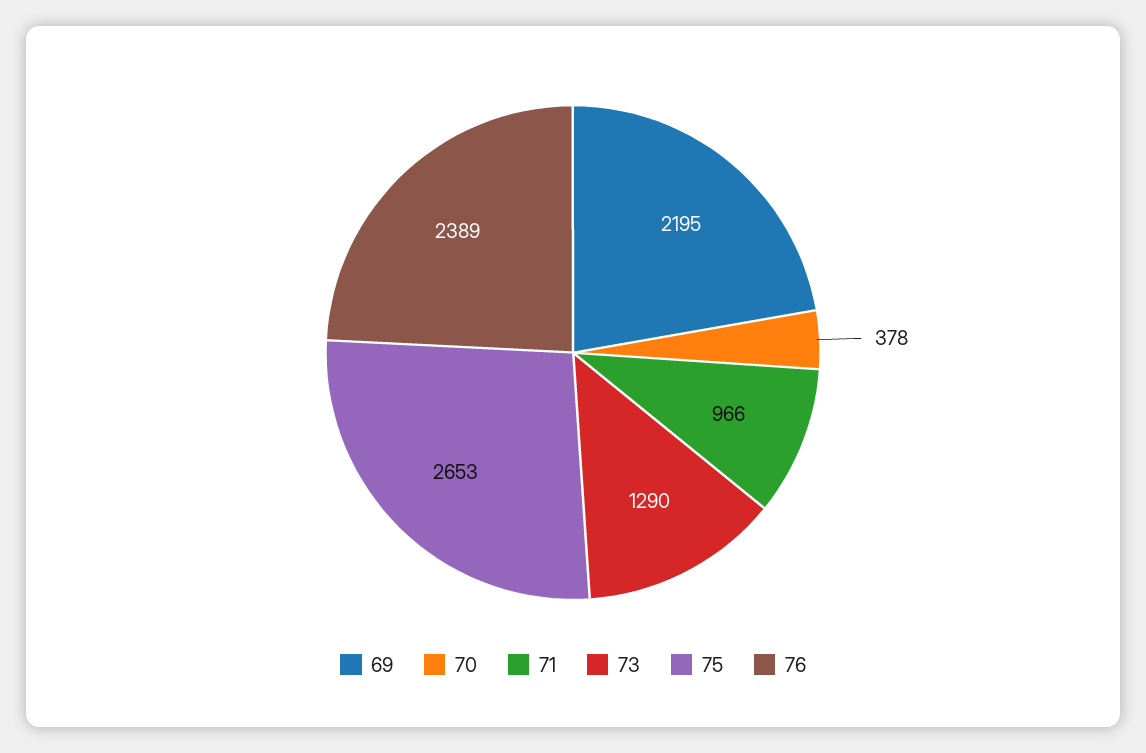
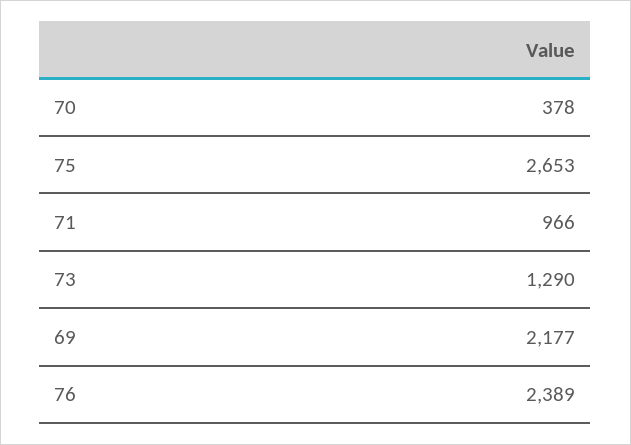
  {
-   "69": 2195,
+   "69": 2177,
    "70": 378,
    "71": 966,
    "73": 1290,
    "75": 2653,
    "76": 2389
  }

